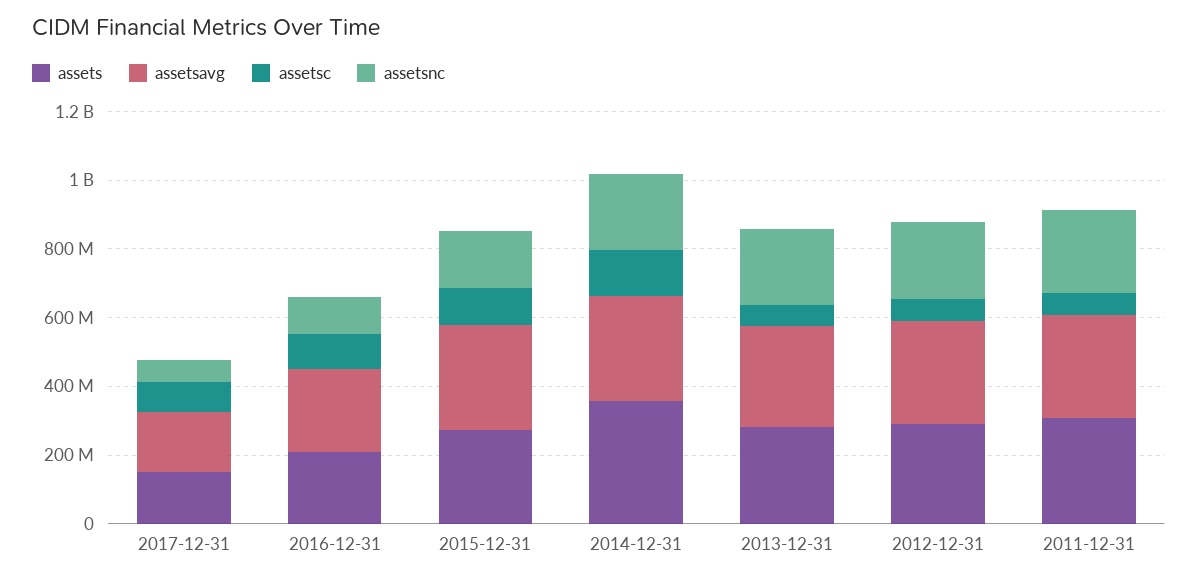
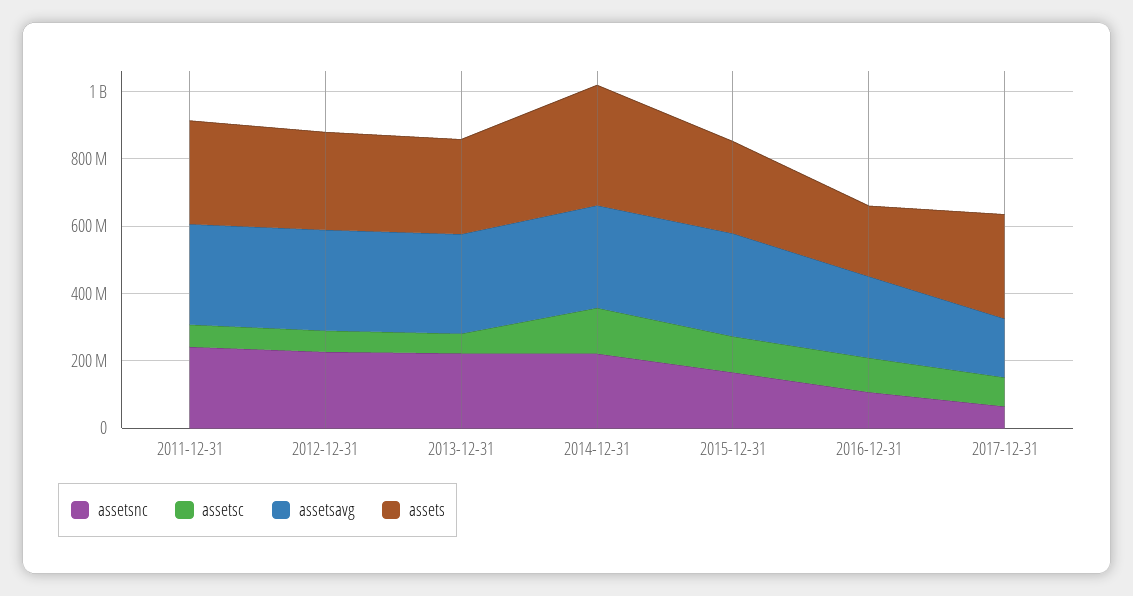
  {
    "assets": {
-     "2017-12-31": 150000000,
+     "2017-12-31": 300000000,
      "2016-12-31": 200000000,
      "2015-12-31": 250000000,
      "2014-12-31": 350000000,
      "2013-12-31": 300000000,
      "2012-12-31": 300000000,
      "2011-12-31": 300000000
    },
    "assetsavg": {
      "2017-12-31": 150000000,
      "2016-12-31": 250000000,
      "2015-12-31": 300000000,
      "2014-12-31": 300000000,
      "2013-12-31": 300000000,
      "2012-12-31": 300000000,
      "2011-12-31": 300000000
    },
    "assetsc": {
      "2017-12-31": 100000000,
      "2016-12-31": 100000000,
      "2015-12-31": 100000000,
      "2014-12-31": 150000000,
      "2013-12-31": 50000000,
      "2012-12-31": 50000000,
      "2011-12-31": 50000000
    },
    "assetsnc": {
      "2017-12-31": 50000000,
      "2016-12-31": 100000000,
      "2015-12-31": 150000000,
      "2014-12-31": 200000000,
      "2013-12-31": 200000000,
      "2012-12-31": 250000000,
      "2011-12-31": 250000000
    }
  }

